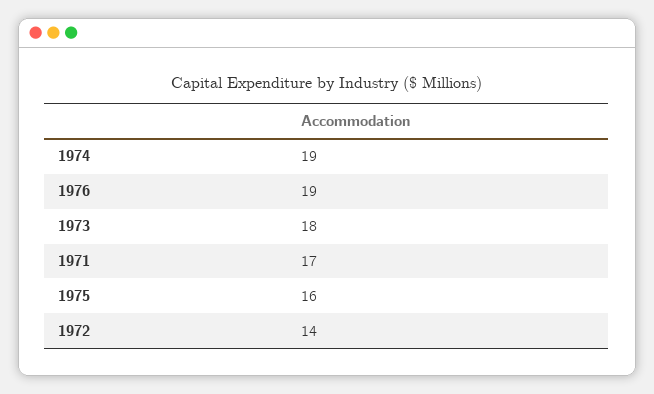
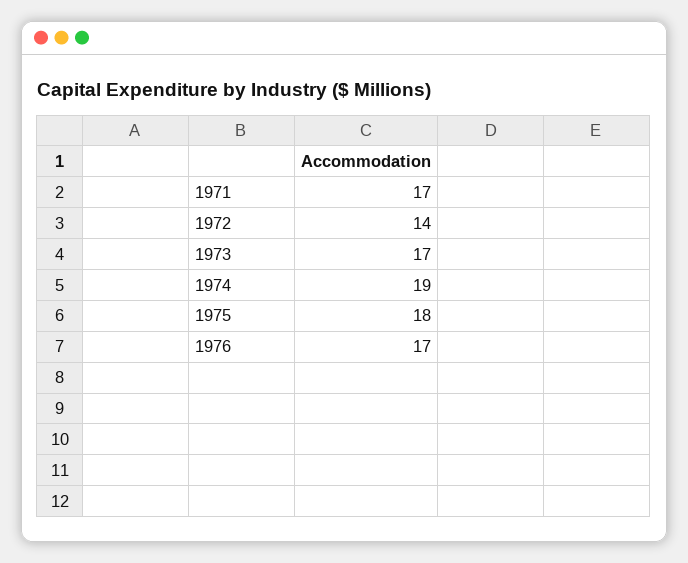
  {
    "1974": 19,
-   "1976": 19,
+   "1976": 17,
-   "1973": 18,
+   "1973": 17,
    "1971": 17,
-   "1975": 16,
+   "1975": 18,
    "1972": 14
  }

